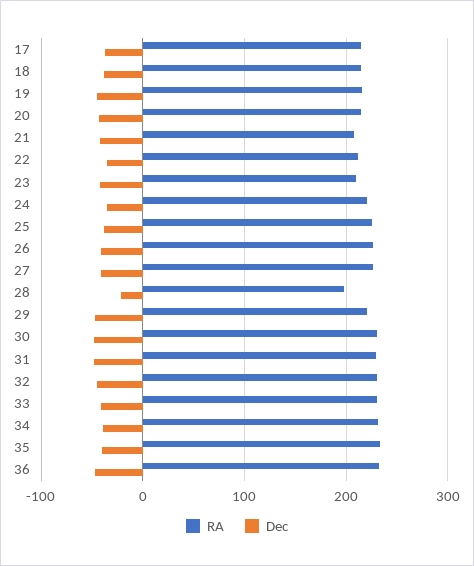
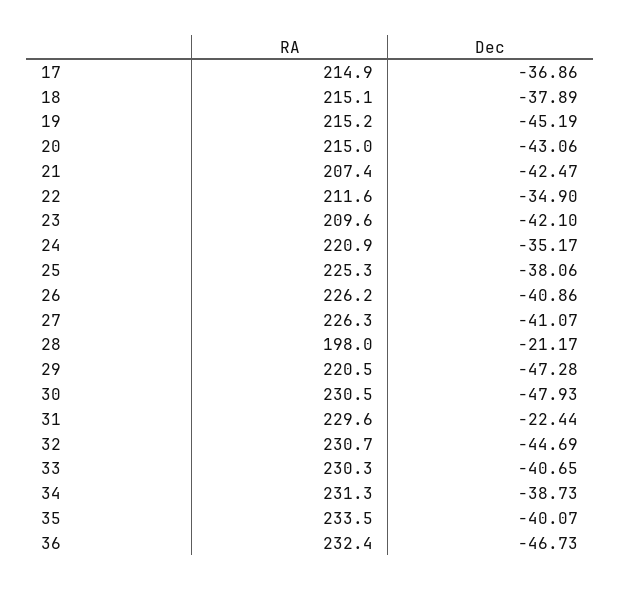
  {
    "RA": {
      "17": 214.9,
      "18": 215.1,
      "19": 215.2,
      "20": 215,
      "21": 207.4,
      "22": 211.6,
      "23": 209.6,
      "24": 220.9,
      "25": 225.3,
      "26": 226.2,
      "27": 226.3,
      "28": 198,
      "29": 220.5,
      "30": 230.5,
      "31": 229.6,
      "32": 230.7,
      "33": 230.3,
      "34": 231.3,
      "35": 233.5,
      "36": 232.4
    },
    "Dec": {
      "17": -36.86,
      "18": -37.89,
      "19": -45.19,
      "20": -43.06,
      "21": -42.47,
      "22": -34.9,
      "23": -42.1,
      "24": -35.17,
      "25": -38.06,
      "26": -40.86,
      "27": -41.07,
      "28": -21.17,
      "29": -47.28,
      "30": -47.93,
-     "31": -50,
+     "31": -22.44,
      "32": -44.69,
      "33": -40.65,
      "34": -38.73,
      "35": -40.07,
      "36": -46.73
    }
  }

